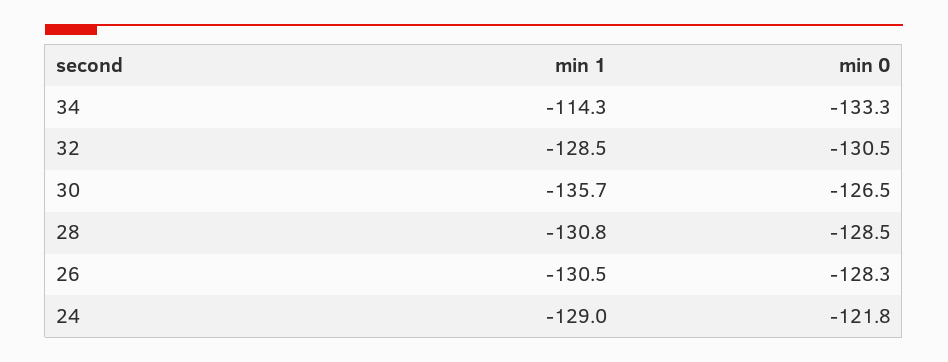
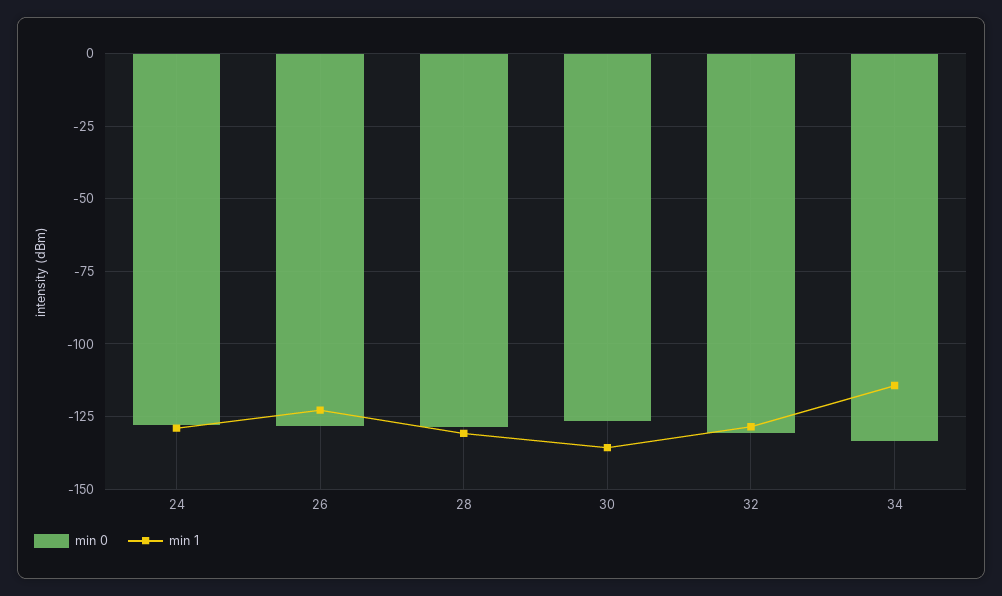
  {
    "min 1": {
      "34": -114.3,
      "32": -128.5,
      "30": -135.7,
      "28": -130.8,
-     "26": -130.5,
+     "26": -122.5,
      "24": -129
    },
    "min 0": {
      "34": -133.3,
      "32": -130.5,
      "30": -126.5,
      "28": -128.5,
      "26": -128.3,
-     "24": -121.8
+     "24": -127.5
    }
  }

